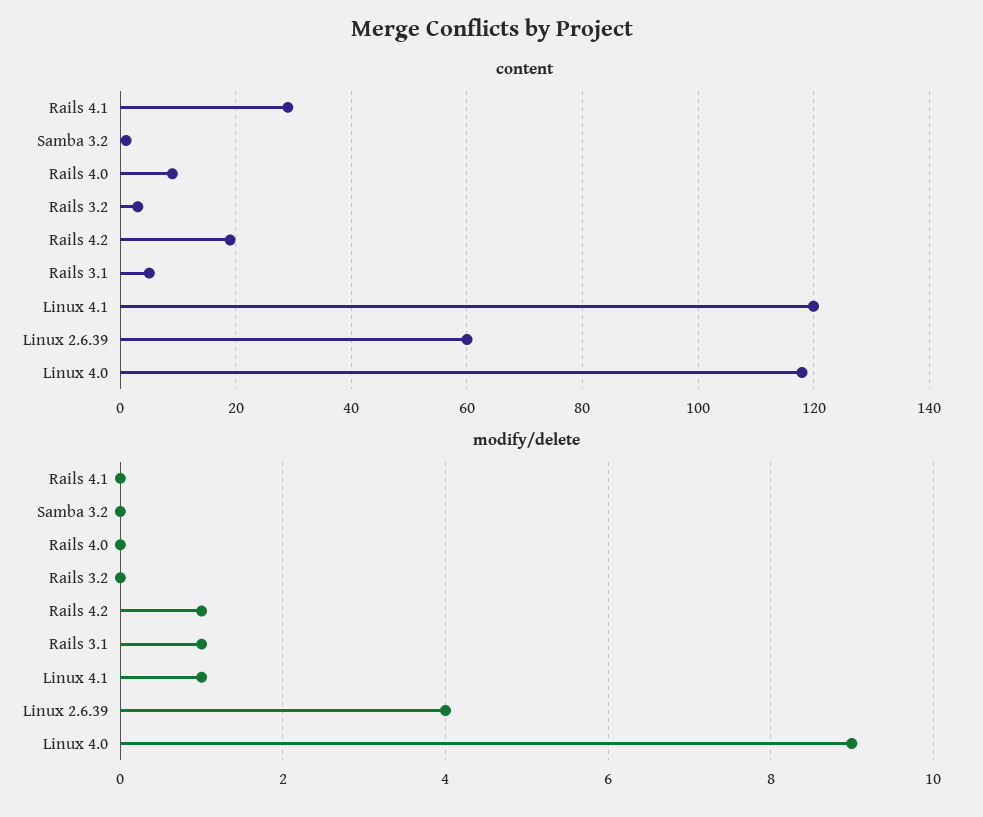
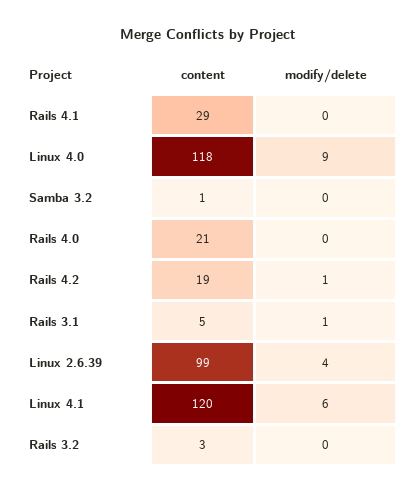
  {
    "content": {
      "Rails 4.1": 29,
      "Samba 3.2": 1,
-     "Rails 4.0": 10,
+     "Rails 4.0": 21,
      "Rails 3.2": 3,
      "Rails 4.2": 19,
      "Rails 3.1": 5,
      "Linux 4.1": 120,
-     "Linux 2.6.39": 60,
+     "Linux 2.6.39": 99,
      "Linux 4.0": 118
    },
    "modify/delete": {
      "Rails 4.1": 0,
      "Samba 3.2": 0,
      "Rails 4.0": 0,
      "Rails 3.2": 0,
      "Rails 4.2": 1,
      "Rails 3.1": 1,
-     "Linux 4.1": 1,
+     "Linux 4.1": 6,
      "Linux 2.6.39": 4,
      "Linux 4.0": 9
    }
  }

